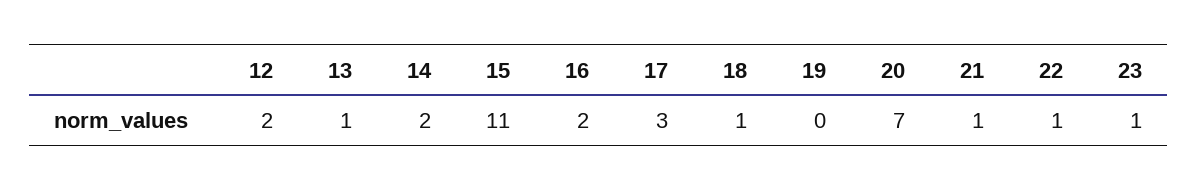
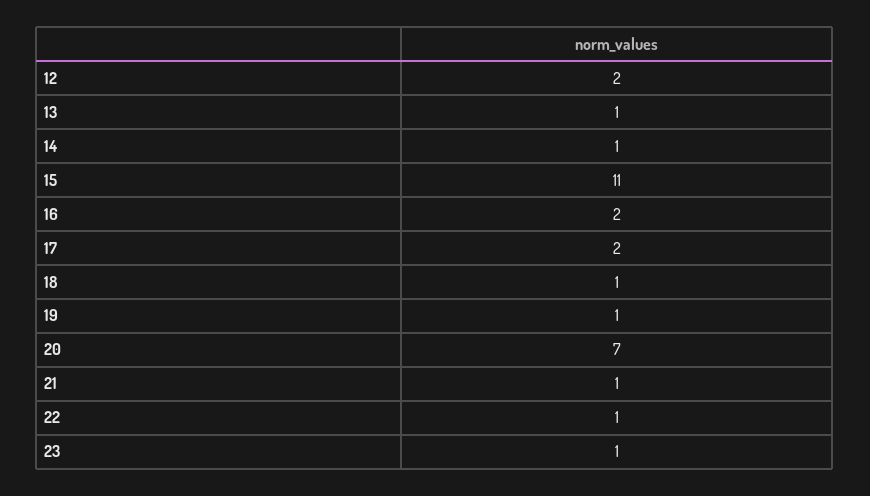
  {
    "12": 2,
    "13": 1,
-   "14": 2,
+   "14": 1,
    "15": 11,
    "16": 2,
-   "17": 3,
+   "17": 2,
    "18": 1,
-   "19": 0,
+   "19": 1,
    "20": 7,
    "21": 1,
    "22": 1,
    "23": 1
  }

